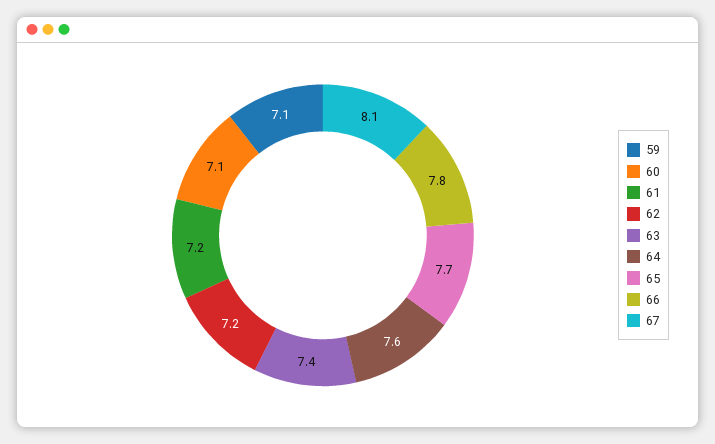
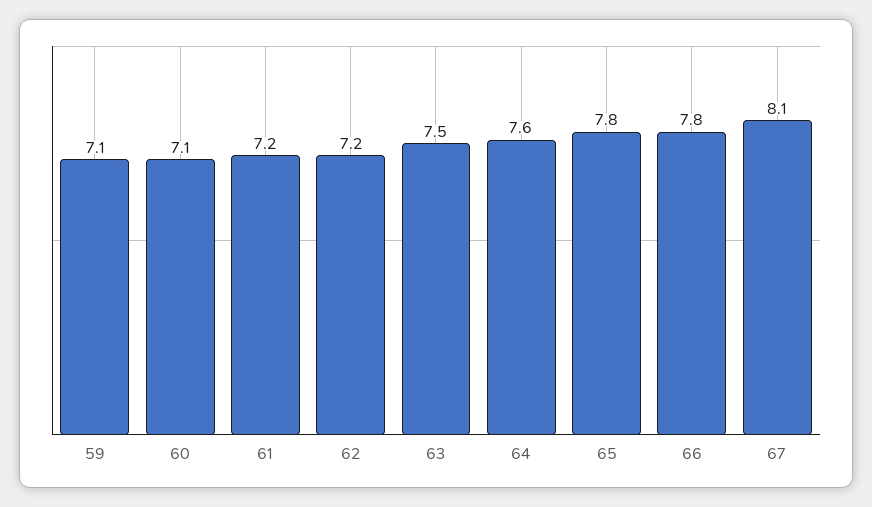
  {
    "59": 7.1,
    "60": 7.1,
    "61": 7.2,
    "62": 7.2,
-   "63": 7.4,
+   "63": 7.5,
    "64": 7.6,
-   "65": 7.7,
+   "65": 7.8,
    "66": 7.8,
    "67": 8.1
  }

